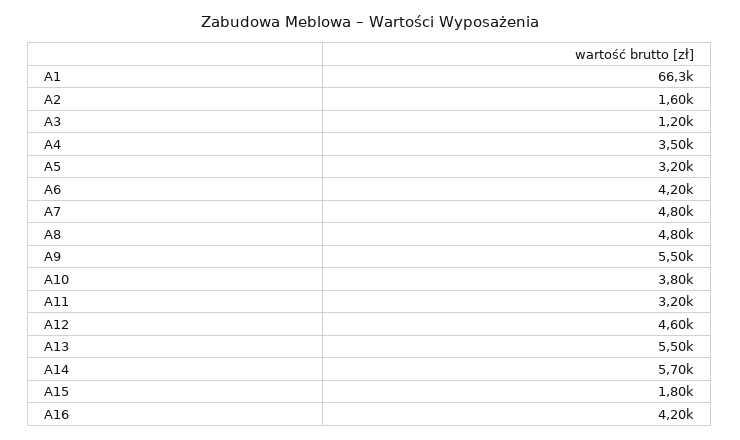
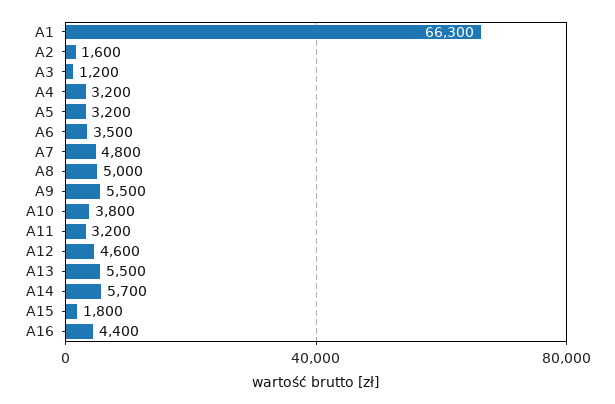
  {
    "A1": 66300,
    "A2": 1600,
    "A3": 1200,
-   "A4": 3500,
+   "A4": 3200,
    "A5": 3200,
-   "A6": 4200,
+   "A6": 3500,
    "A7": 4800,
-   "A8": 4800,
+   "A8": 5000,
    "A9": 5500,
    "A10": 3800,
    "A11": 3200,
    "A12": 4600,
    "A13": 5500,
    "A14": 5700,
    "A15": 1800,
-   "A16": 4200
+   "A16": 4400
  }

